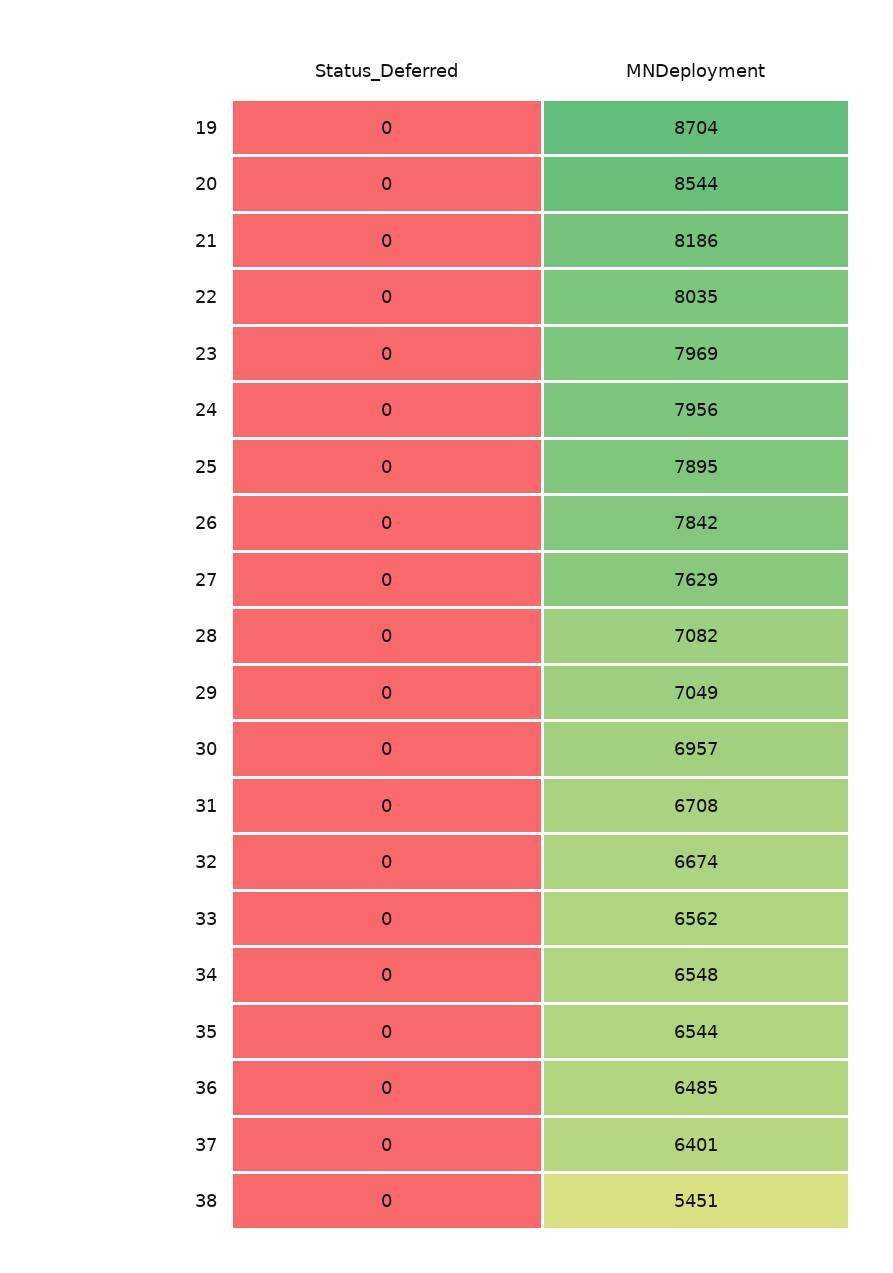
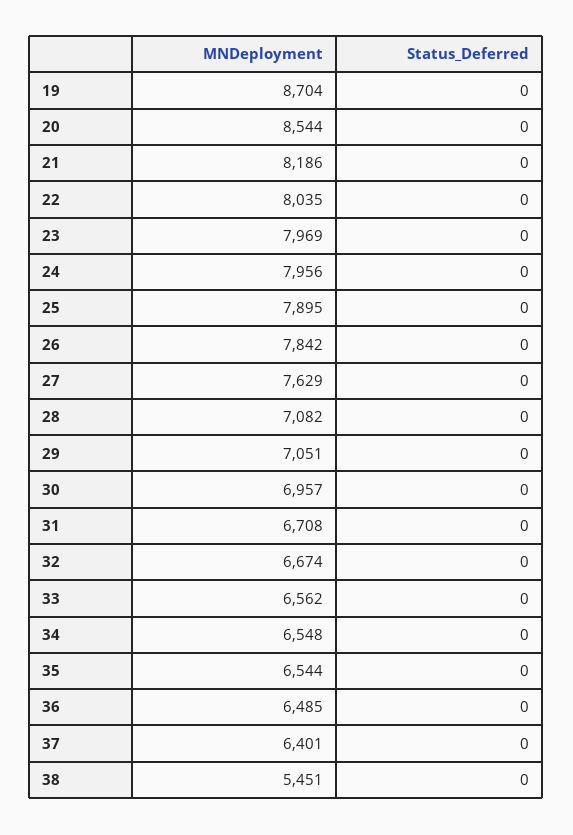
  {
    "Status_Deferred": {
      "19": 0,
      "20": 0,
      "21": 0,
      "22": 0,
      "23": 0,
      "24": 0,
      "25": 0,
      "26": 0,
      "27": 0,
      "28": 0,
      "29": 0,
      "30": 0,
      "31": 0,
      "32": 0,
      "33": 0,
      "34": 0,
      "35": 0,
      "36": 0,
      "37": 0,
      "38": 0
    },
    "MNDeployment": {
      "19": 8704,
      "20": 8544,
      "21": 8186,
      "22": 8035,
      "23": 7969,
      "24": 7956,
      "25": 7895,
      "26": 7842,
      "27": 7629,
      "28": 7082,
-     "29": 7049,
+     "29": 7051,
      "30": 6957,
      "31": 6708,
      "32": 6674,
      "33": 6562,
      "34": 6548,
      "35": 6544,
      "36": 6485,
      "37": 6401,
      "38": 5451
    }
  }

